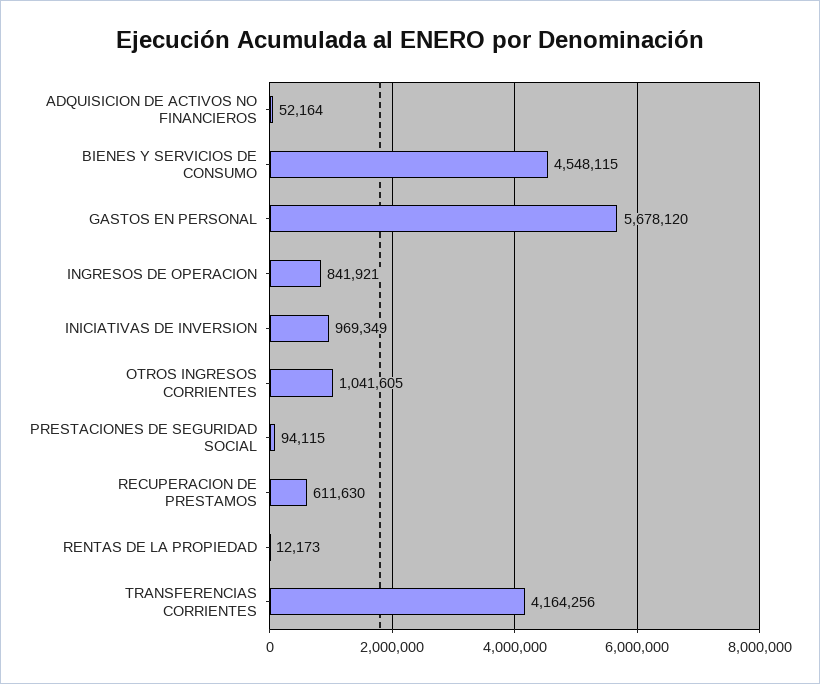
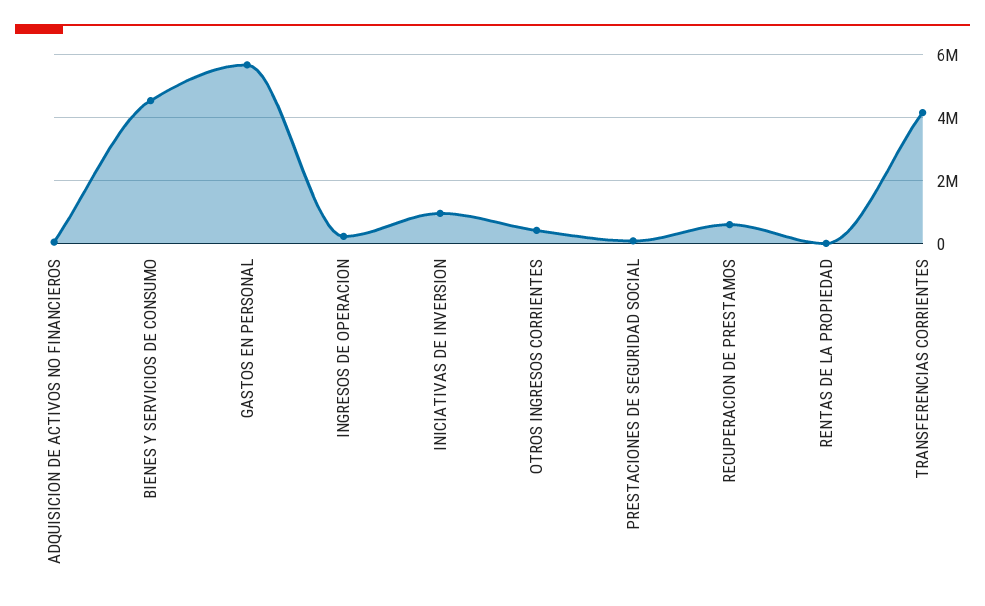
  {
    "ADQUISICION DE ACTIVOS NO FINANCIEROS": 52164,
    "BIENES Y SERVICIOS DE CONSUMO": 4548115,
    "GASTOS EN PERSONAL": 5678120,
-   "INGRESOS DE OPERACION": 841921,
+   "INGRESOS DE OPERACION": 200000,
    "INICIATIVAS DE INVERSION": 969349,
-   "OTROS INGRESOS CORRIENTES": 1041605,
+   "OTROS INGRESOS CORRIENTES": 400000,
    "PRESTACIONES DE SEGURIDAD SOCIAL": 94115,
    "RECUPERACION DE PRESTAMOS": 611630,
    "RENTAS DE LA PROPIEDAD": 12173,
    "TRANSFERENCIAS CORRIENTES": 4164256
  }

